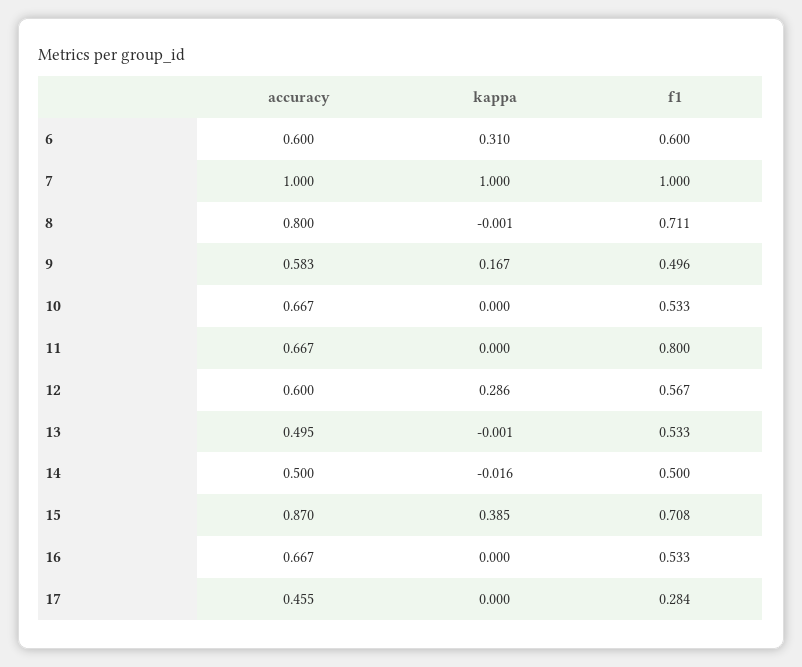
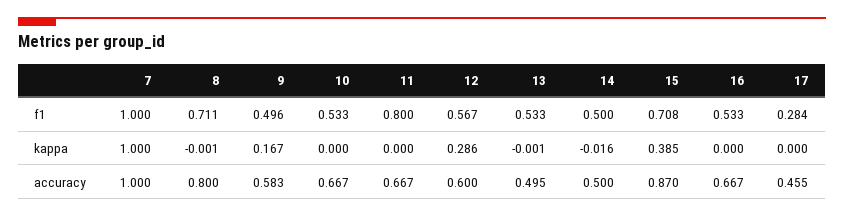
  {
    "accuracy": {
-     "6": 0.6,
      "7": 1,
      "8": 0.8,
      "9": 0.583,
      "10": 0.667,
      "11": 0.667,
      "12": 0.6,
      "13": 0.495,
      "14": 0.5,
      "15": 0.87,
      "16": 0.667,
      "17": 0.455
    },
    "kappa": {
-     "6": 0.31,
      "7": 1,
      "8": -0.001,
      "9": 0.167,
      "10": 0,
      "11": 0,
      "12": 0.286,
      "13": -0.001,
      "14": -0.016,
      "15": 0.385,
      "16": 0,
      "17": 0
    },
    "f1": {
-     "6": 0.6,
      "7": 1,
      "8": 0.711,
      "9": 0.496,
      "10": 0.533,
      "11": 0.8,
      "12": 0.567,
      "13": 0.533,
      "14": 0.5,
      "15": 0.708,
      "16": 0.533,
      "17": 0.284
    }
  }

